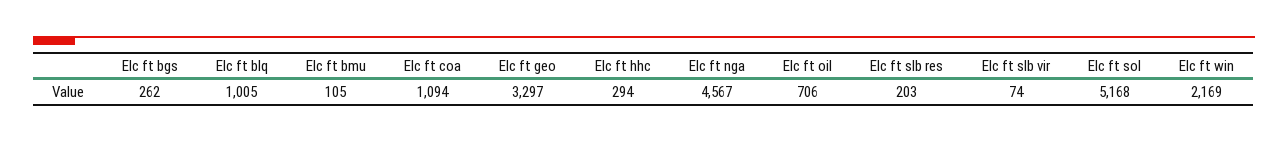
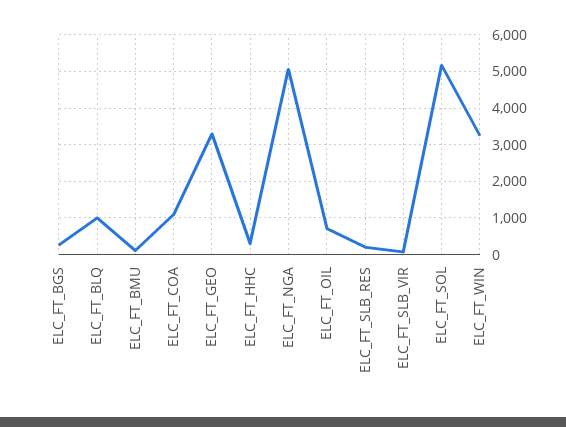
  {
    "Elc ft bgs": 262,
    "Elc ft blq": 1005,
    "Elc ft bmu": 105,
    "Elc ft coa": 1094,
    "Elc ft geo": 3297,
    "Elc ft hhc": 294,
-   "Elc ft nga": 4567,
+   "Elc ft nga": 5000,
    "Elc ft oil": 706,
    "Elc ft slb res": 203,
    "Elc ft slb vir": 74,
    "Elc ft sol": 5168,
-   "Elc ft win": 2169
+   "Elc ft win": 3200
  }

